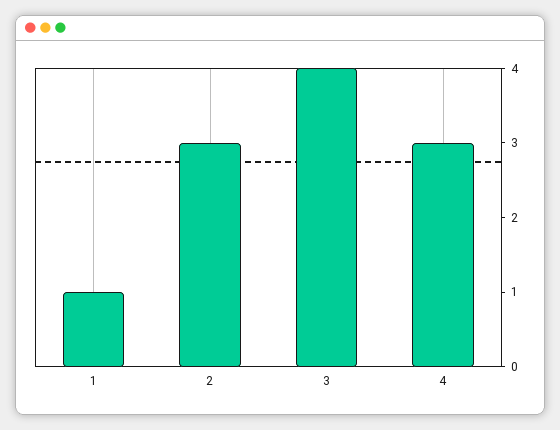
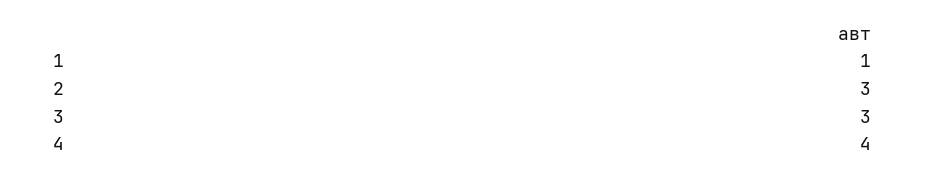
  {
    "1": 1,
    "2": 3,
-   "3": 4,
+   "3": 3,
-   "4": 3
+   "4": 4
  }

